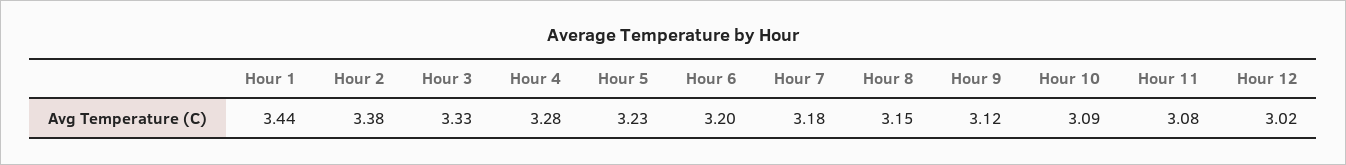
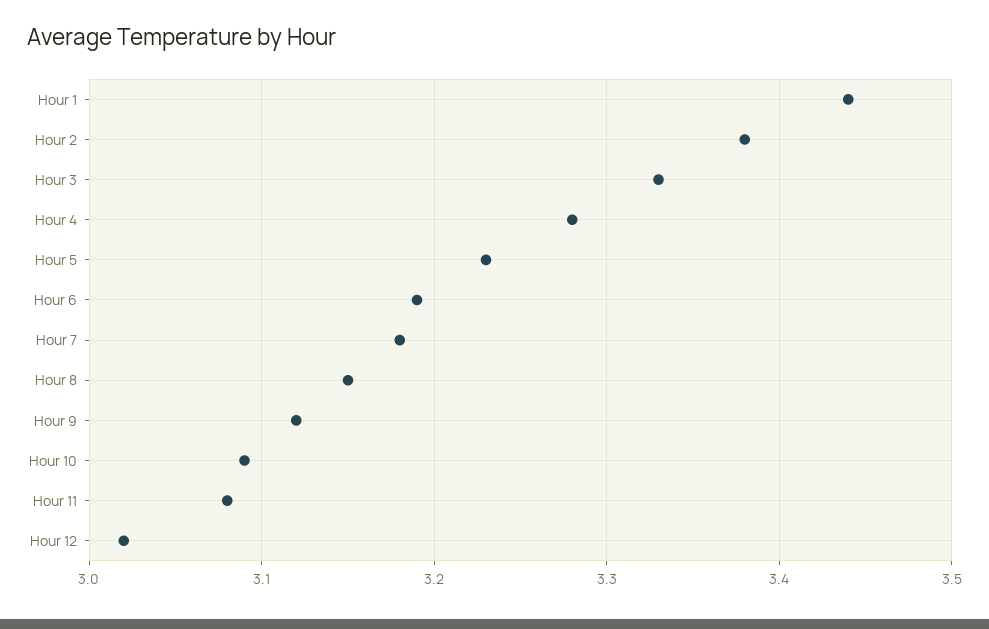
  {
    "Hour 1": 3.44,
    "Hour 2": 3.38,
    "Hour 3": 3.33,
    "Hour 4": 3.28,
    "Hour 5": 3.23,
-   "Hour 6": 3.2,
+   "Hour 6": 3.19,
    "Hour 7": 3.18,
    "Hour 8": 3.15,
    "Hour 9": 3.12,
    "Hour 10": 3.09,
    "Hour 11": 3.08,
    "Hour 12": 3.02
  }

